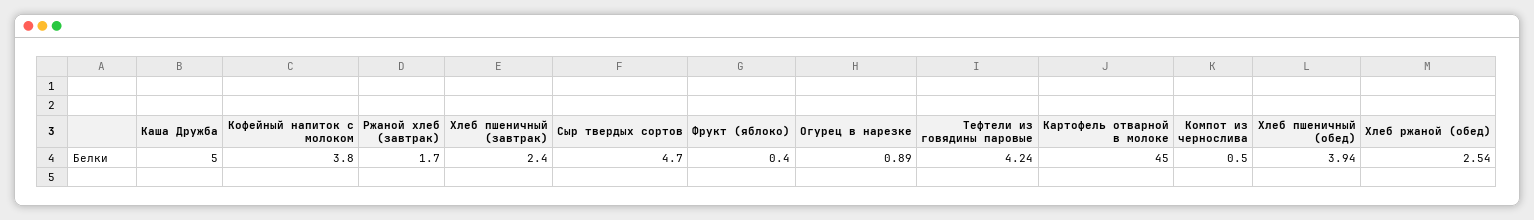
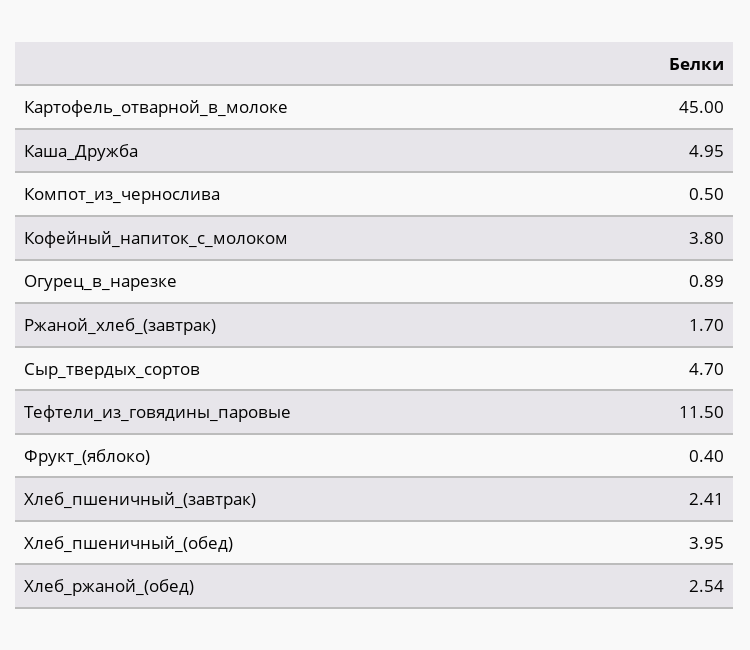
  {
-   "Каша Дружба": 5,
+   "Каша Дружба": 4.95,
    "Кофейный напиток с молоком": 3.8,
    "Ржаной хлеб (завтрак)": 1.7,
-   "Хлеб пшеничный (завтрак)": 2.4,
+   "Хлеб пшеничный (завтрак)": 2.41,
    "Сыр твердых сортов": 4.7,
    "Фрукт (яблоко)": 0.4,
    "Огурец в нарезке": 0.89,
-   "Тефтели из говядины паровые": 4.24,
+   "Тефтели из говядины паровые": 11.5,
    "Картофель отварной в молоке": 45,
    "Компот из чернослива": 0.5,
-   "Хлеб пшеничный (обед)": 3.94,
+   "Хлеб пшеничный (обед)": 3.95,
    "Хлеб ржаной (обед)": 2.54
  }

